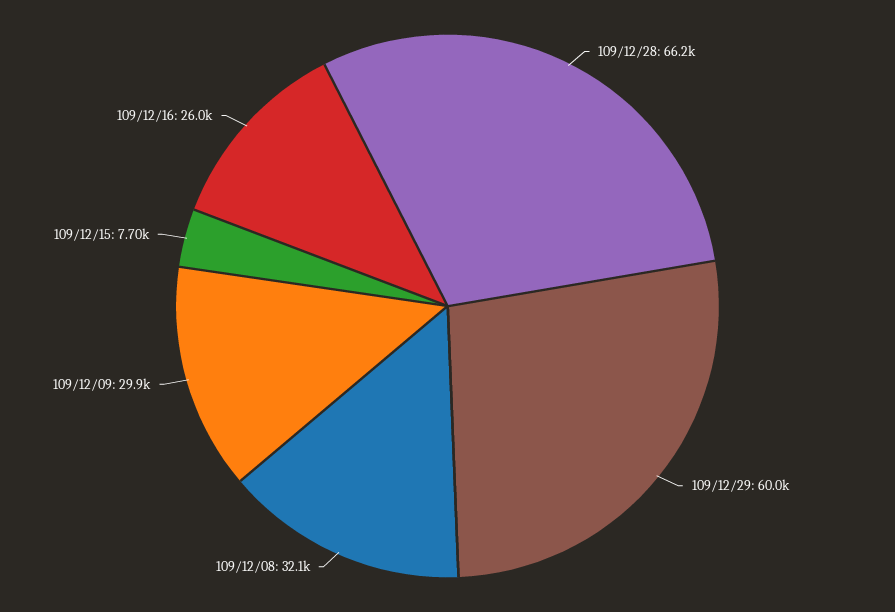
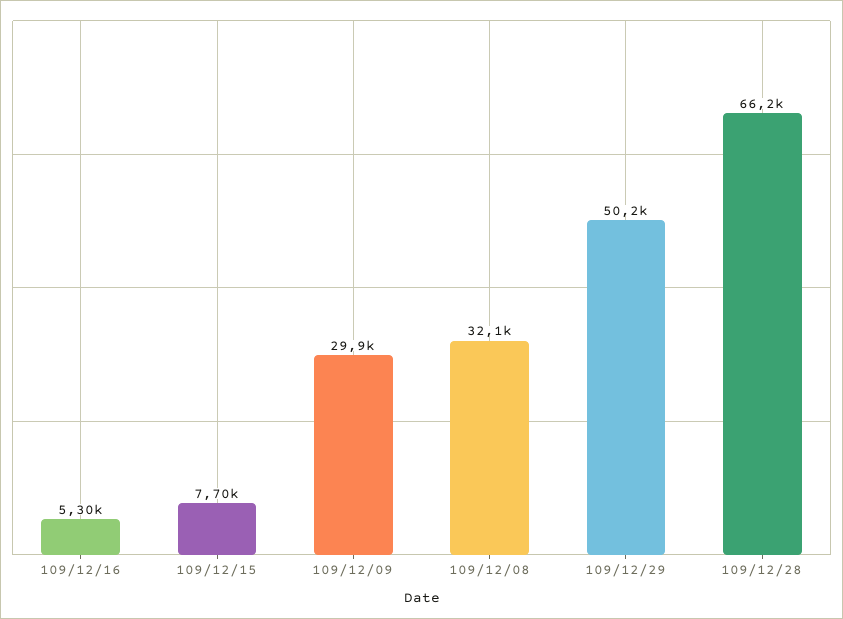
  {
    "109/12/28": 66200,
-   "109/12/29": 60000,
+   "109/12/29": 50200,
    "109/12/08": 32100,
    "109/12/09": 29900,
    "109/12/15": 7700,
-   "109/12/16": 26000
+   "109/12/16": 5300
  }

